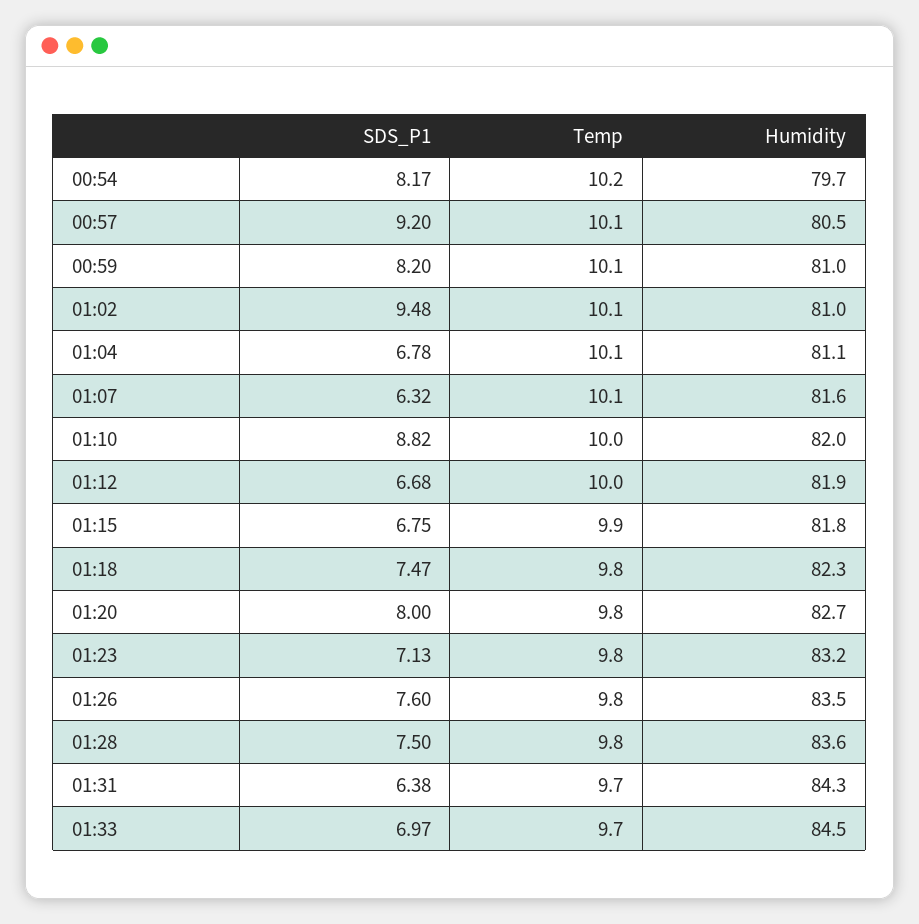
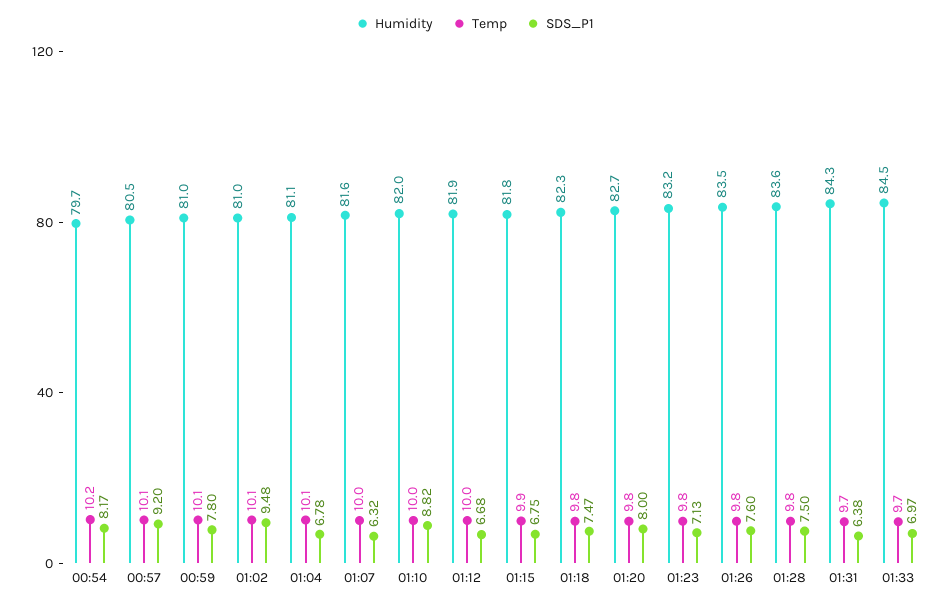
  {
    "SDS_P1": {
      "00:54": 8.17,
      "00:57": 9.2,
-     "00:59": 8.2,
+     "00:59": 7.8,
      "01:02": 9.48,
      "01:04": 6.78,
      "01:07": 6.32,
      "01:10": 8.82,
      "01:12": 6.68,
      "01:15": 6.75,
      "01:18": 7.47,
      "01:20": 8,
      "01:23": 7.13,
      "01:26": 7.6,
      "01:28": 7.5,
      "01:31": 6.38,
      "01:33": 6.97
    },
    "Temp": {
      "00:54": 10.2,
      "00:57": 10.1,
      "00:59": 10.1,
      "01:02": 10.1,
      "01:04": 10.1,
-     "01:07": 10.1,
+     "01:07": 10,
      "01:10": 10,
      "01:12": 10,
      "01:15": 9.9,
      "01:18": 9.8,
      "01:20": 9.8,
      "01:23": 9.8,
      "01:26": 9.8,
      "01:28": 9.8,
      "01:31": 9.7,
      "01:33": 9.7
    },
    "Humidity": {
      "00:54": 79.7,
      "00:57": 80.5,
      "00:59": 81,
      "01:02": 81,
      "01:04": 81.1,
      "01:07": 81.6,
      "01:10": 82,
      "01:12": 81.9,
      "01:15": 81.8,
      "01:18": 82.3,
      "01:20": 82.7,
      "01:23": 83.2,
      "01:26": 83.5,
      "01:28": 83.6,
      "01:31": 84.3,
      "01:33": 84.5
    }
  }

